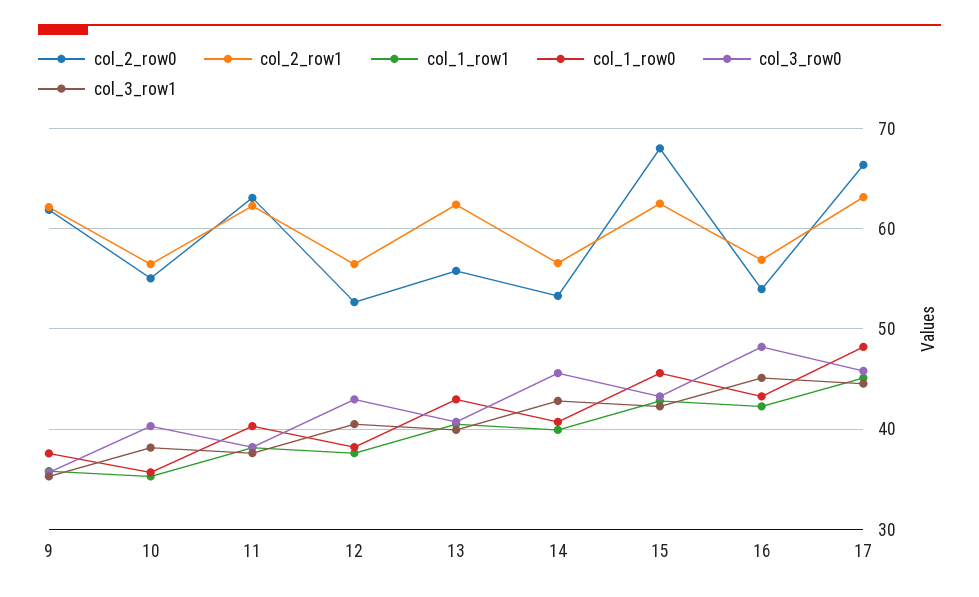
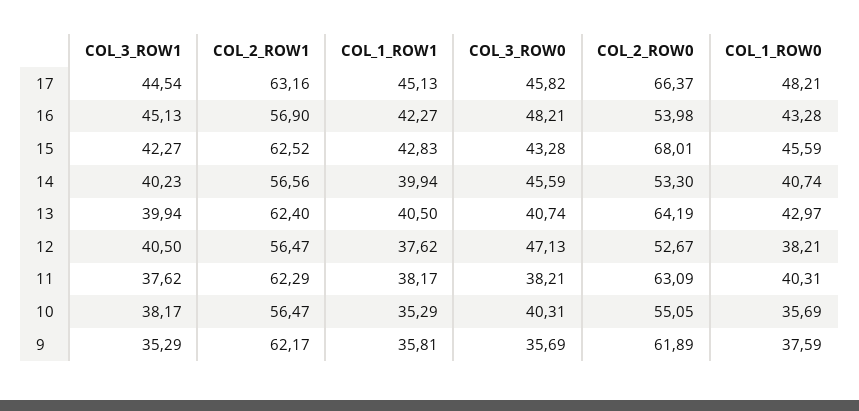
  {
    "col_2_row0": {
      "9": 61.89,
      "10": 55.05,
      "11": 63.09,
      "12": 52.67,
-     "13": 56,
+     "13": 64.19,
      "14": 53.3,
      "15": 68.01,
      "16": 53.98,
      "17": 66.37
    },
    "col_2_row1": {
      "9": 62.17,
      "10": 56.47,
      "11": 62.29,
      "12": 56.47,
      "13": 62.4,
      "14": 56.56,
      "15": 62.52,
      "16": 56.9,
      "17": 63.16
    },
    "col_1_row1": {
      "9": 35.81,
      "10": 35.29,
      "11": 38.17,
      "12": 37.62,
      "13": 40.5,
      "14": 39.94,
      "15": 42.83,
      "16": 42.27,
      "17": 45.13
    },
    "col_1_row0": {
      "9": 37.59,
      "10": 35.69,
      "11": 40.31,
      "12": 38.21,
      "13": 42.97,
      "14": 40.74,
      "15": 45.59,
      "16": 43.28,
      "17": 48.21
    },
    "col_3_row0": {
      "9": 35.69,
      "10": 40.31,
      "11": 38.21,
-     "12": 43,
+     "12": 47.13,
      "13": 40.74,
      "14": 45.59,
      "15": 43.28,
      "16": 48.21,
      "17": 45.82
    },
    "col_3_row1": {
      "9": 35.29,
      "10": 38.17,
      "11": 37.62,
      "12": 40.5,
      "13": 39.94,
-     "14": 43,
+     "14": 40.23,
      "15": 42.27,
      "16": 45.13,
      "17": 44.54
    }
  }

